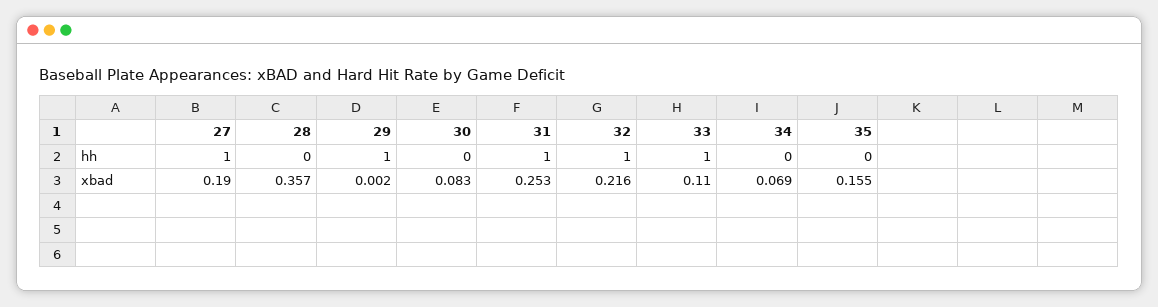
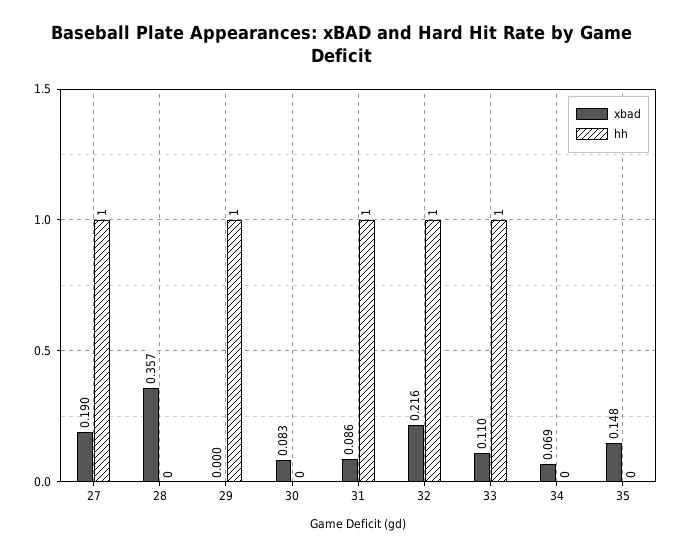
  {
    "hh": {
      "27": 1,
      "28": 0,
      "29": 1,
      "30": 0,
      "31": 1,
      "32": 1,
      "33": 1,
      "34": 0,
      "35": 0
    },
    "xbad": {
      "27": 0.19,
      "28": 0.357,
-     "29": 0.002,
+     "29": 0,
      "30": 0.083,
-     "31": 0.253,
+     "31": 0.086,
      "32": 0.216,
      "33": 0.11,
      "34": 0.069,
-     "35": 0.155
+     "35": 0.148
    }
  }

